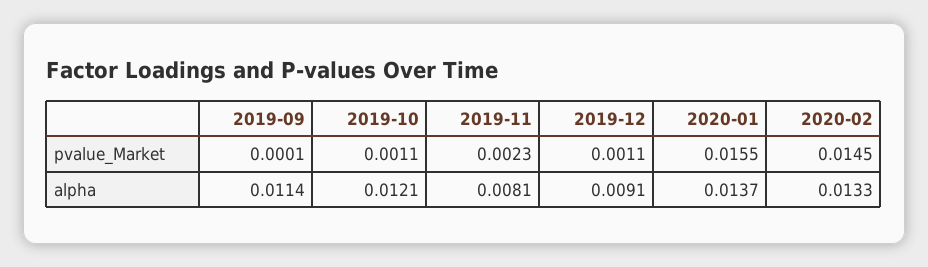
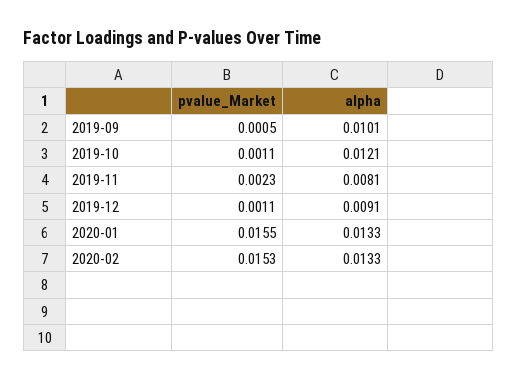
  {
    "2019-09": {
-     "pvalue_Market": 0.0001,
+     "pvalue_Market": 0.0005,
-     "alpha": 0.0114
+     "alpha": 0.0101
    },
    "2019-10": {
      "pvalue_Market": 0.0011,
      "alpha": 0.0121
    },
    "2019-11": {
      "pvalue_Market": 0.0023,
      "alpha": 0.0081
    },
    "2019-12": {
      "pvalue_Market": 0.0011,
      "alpha": 0.0091
    },
    "2020-01": {
      "pvalue_Market": 0.0155,
-     "alpha": 0.0137
+     "alpha": 0.0133
    },
    "2020-02": {
-     "pvalue_Market": 0.0145,
+     "pvalue_Market": 0.0153,
      "alpha": 0.0133
    }
  }

